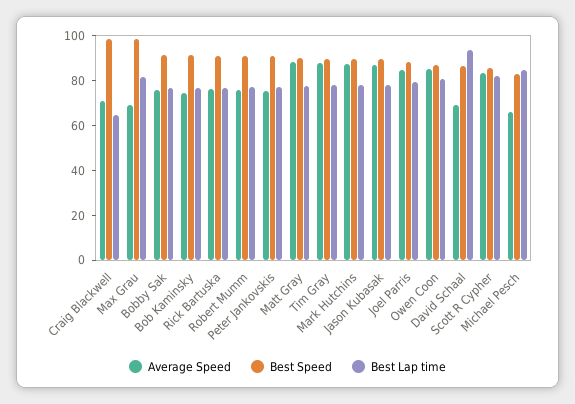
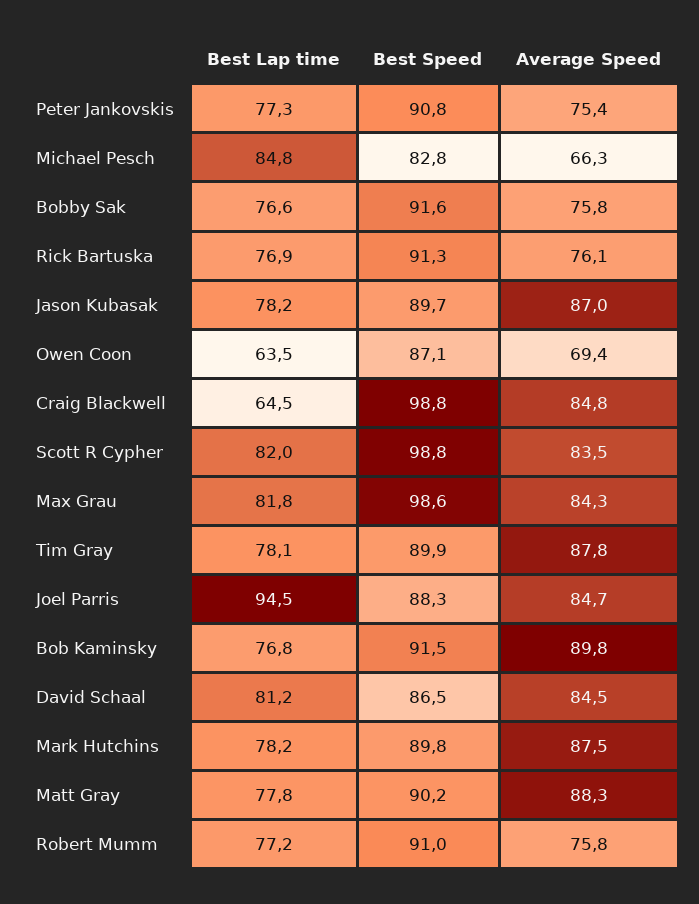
  {
    "Average Speed": {
-     "Craig Blackwell": 70,
+     "Craig Blackwell": 84.8,
-     "Max Grau": 70,
+     "Max Grau": 84.3,
      "Bobby Sak": 75.8,
-     "Bob Kaminsky": 75,
+     "Bob Kaminsky": 89.8,
      "Rick Bartuska": 76.1,
      "Robert Mumm": 75.8,
      "Peter Jankovskis": 75.4,
      "Matt Gray": 88.3,
      "Tim Gray": 87.8,
      "Mark Hutchins": 87.5,
      "Jason Kubasak": 87,
      "Joel Parris": 84.7,
-     "Owen Coon": 85,
+     "Owen Coon": 69.4,
-     "David Schaal": 70,
+     "David Schaal": 84.5,
      "Scott R Cypher": 83.5,
      "Michael Pesch": 66.3
    },
    "Best Speed": {
      "Craig Blackwell": 98.8,
      "Max Grau": 98.6,
      "Bobby Sak": 91.6,
      "Bob Kaminsky": 91.5,
      "Rick Bartuska": 91.3,
      "Robert Mumm": 91,
      "Peter Jankovskis": 90.8,
      "Matt Gray": 90.2,
      "Tim Gray": 89.9,
      "Mark Hutchins": 89.8,
      "Jason Kubasak": 89.7,
      "Joel Parris": 88.3,
      "Owen Coon": 87.1,
      "David Schaal": 86.5,
-     "Scott R Cypher": 85,
+     "Scott R Cypher": 98.8,
      "Michael Pesch": 82.8
    },
    "Best Lap time": {
      "Craig Blackwell": 64.5,
      "Max Grau": 81.8,
      "Bobby Sak": 76.6,
      "Bob Kaminsky": 76.8,
      "Rick Bartuska": 76.9,
      "Robert Mumm": 77.2,
      "Peter Jankovskis": 77.3,
      "Matt Gray": 77.8,
      "Tim Gray": 78.1,
      "Mark Hutchins": 78.2,
      "Jason Kubasak": 78.2,
-     "Joel Parris": 80,
+     "Joel Parris": 94.5,
-     "Owen Coon": 80,
+     "Owen Coon": 63.5,
-     "David Schaal": 95,
+     "David Schaal": 81.2,
      "Scott R Cypher": 82,
      "Michael Pesch": 84.8
    }
  }

